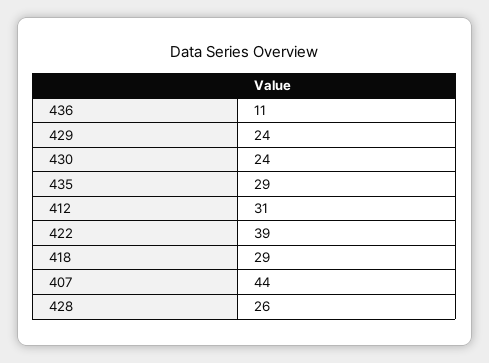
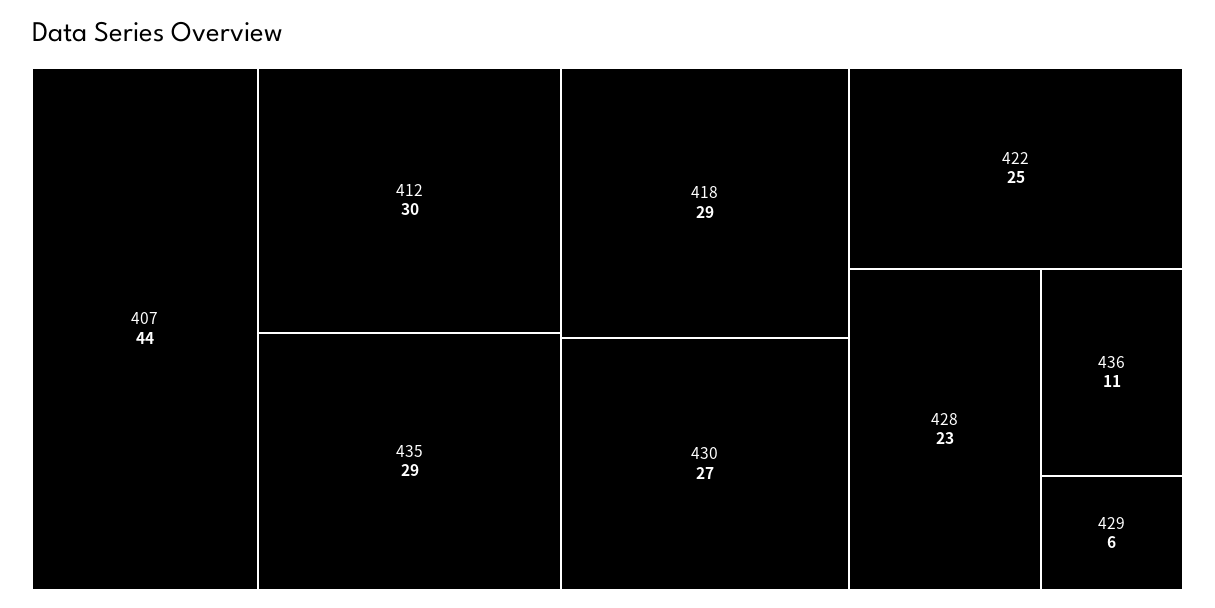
  {
    "436": 11,
-   "429": 24,
+   "429": 6,
-   "430": 24,
+   "430": 27,
    "435": 29,
-   "412": 31,
+   "412": 30,
-   "422": 39,
+   "422": 25,
    "418": 29,
    "407": 44,
-   "428": 26
+   "428": 23
  }

